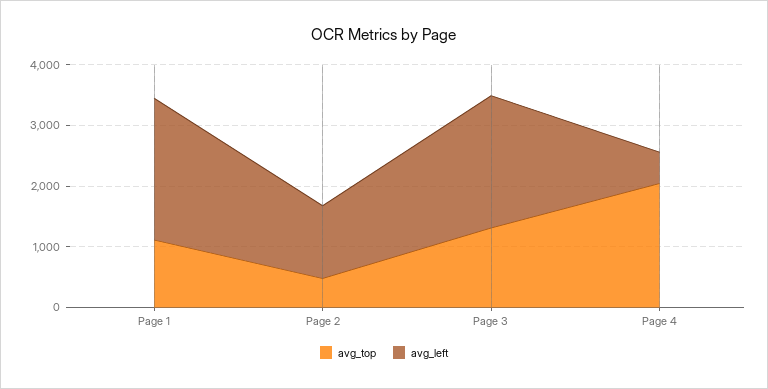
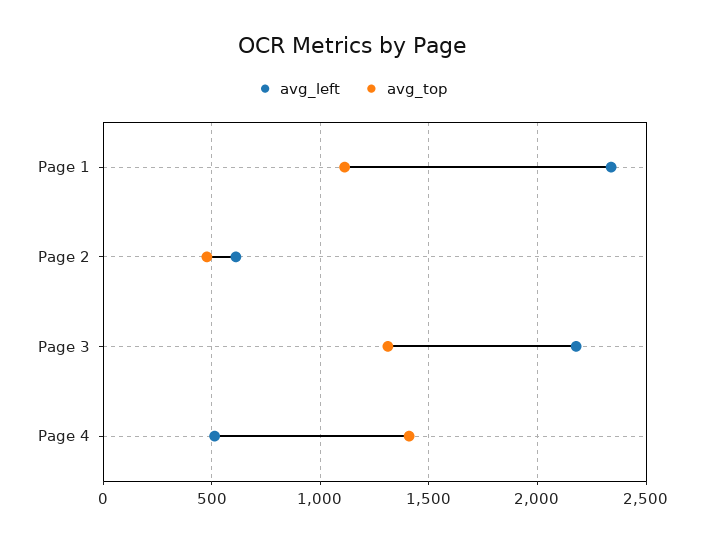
  {
    "avg_top": {
      "Page 1": 1100,
      "Page 2": 500,
      "Page 3": 1300,
-     "Page 4": 2000
+     "Page 4": 1400
    },
    "avg_left": {
      "Page 1": 2350,
-     "Page 2": 1200,
+     "Page 2": 600,
      "Page 3": 2200,
      "Page 4": 500
    }
  }

